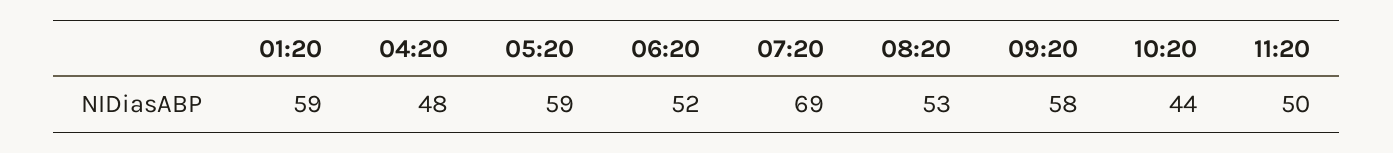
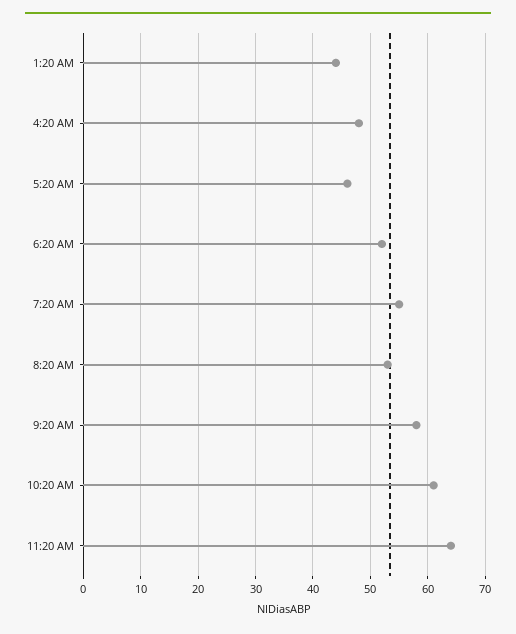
  {
-   "01:20": 59,
+   "01:20": 45,
    "04:20": 48,
-   "05:20": 59,
+   "05:20": 45,
    "06:20": 52,
-   "07:20": 69,
+   "07:20": 55,
    "08:20": 53,
    "09:20": 58,
-   "10:20": 44,
+   "10:20": 60,
-   "11:20": 50
+   "11:20": 65
  }

